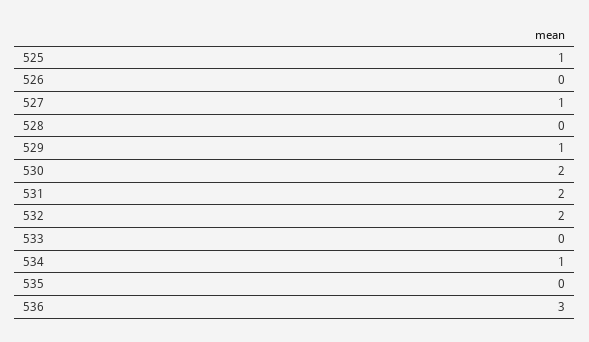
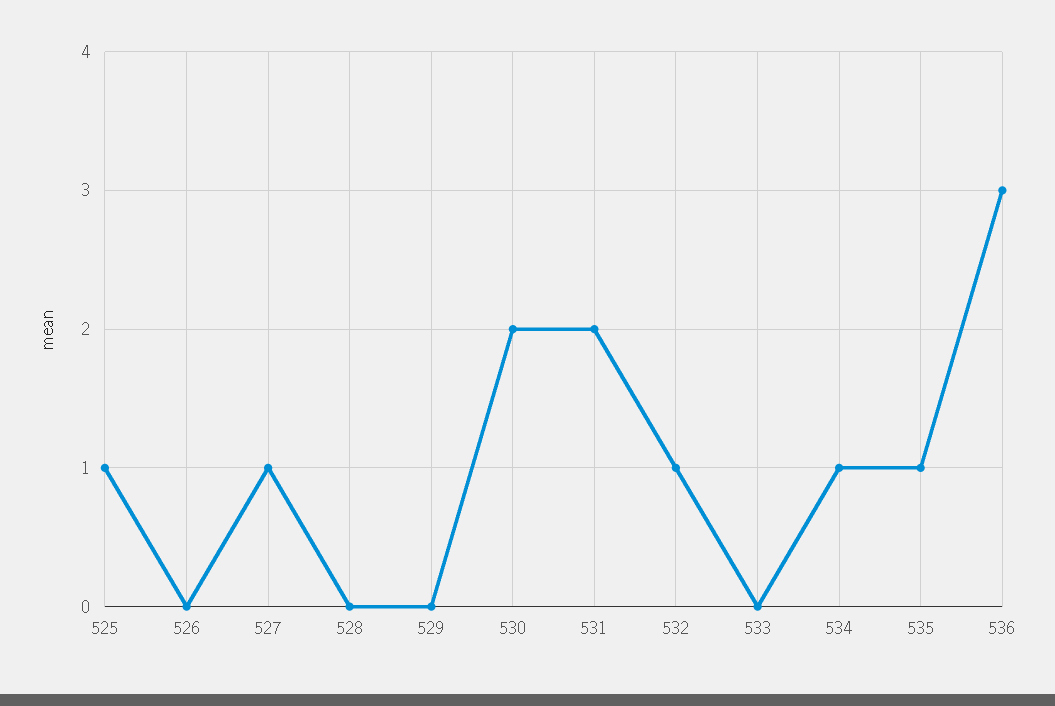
  {
    "525": 1,
    "526": 0,
    "527": 1,
    "528": 0,
-   "529": 1,
+   "529": 0,
    "530": 2,
    "531": 2,
-   "532": 2,
+   "532": 1,
    "533": 0,
    "534": 1,
-   "535": 0,
+   "535": 1,
    "536": 3
  }

